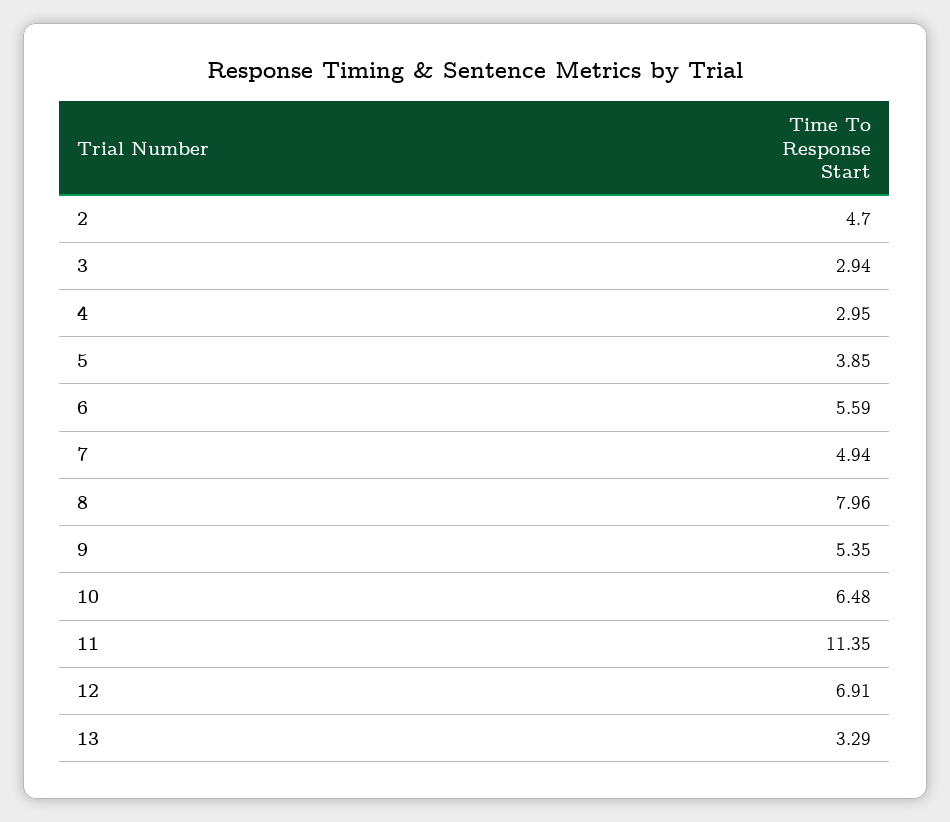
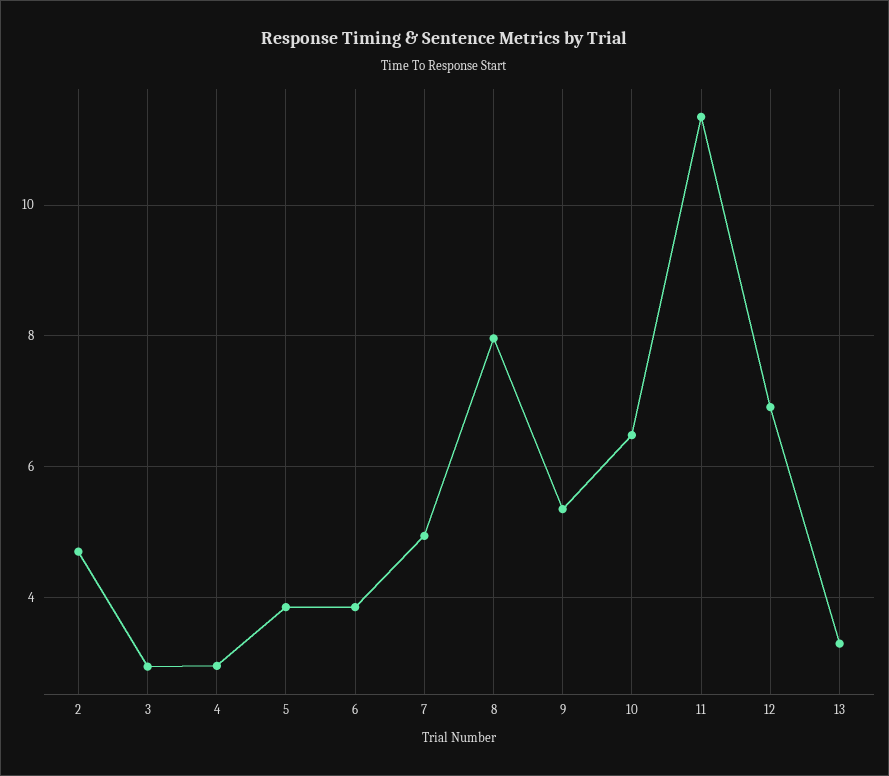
  {
    "2": 4.7,
    "3": 2.94,
    "4": 2.95,
    "5": 3.85,
-   "6": 5.59,
+   "6": 3.8,
    "7": 4.94,
    "8": 7.96,
    "9": 5.35,
    "10": 6.48,
    "11": 11.35,
    "12": 6.91,
    "13": 3.29
  }

